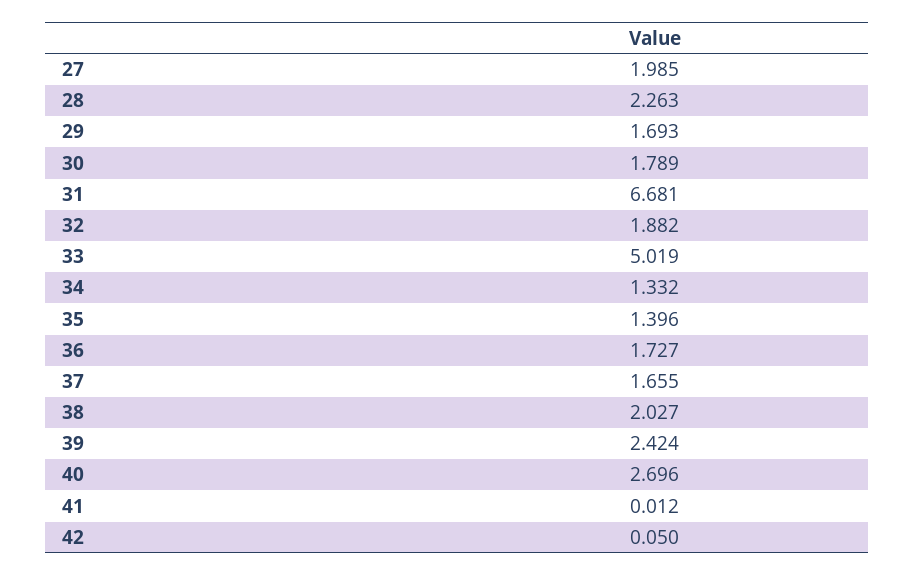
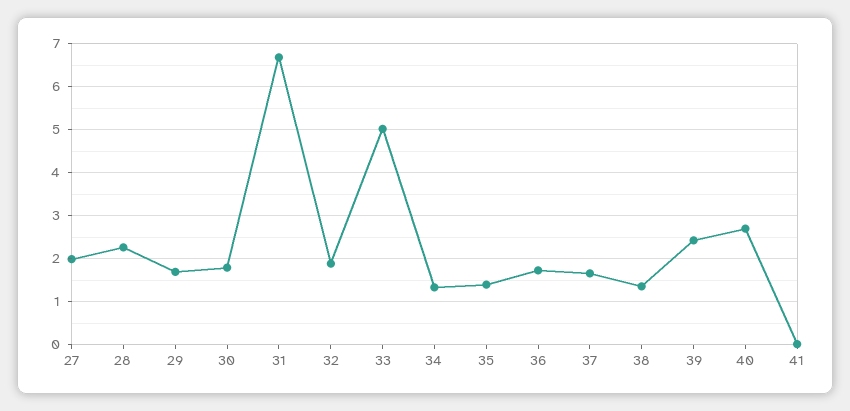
  {
    "27": 1.985,
    "28": 2.263,
    "29": 1.693,
    "30": 1.789,
    "31": 6.681,
    "32": 1.882,
    "33": 5.019,
    "34": 1.332,
    "35": 1.396,
    "36": 1.727,
    "37": 1.655,
-   "38": 2.027,
+   "38": 1.4,
    "39": 2.424,
    "40": 2.696,
-   "41": 0.012,
+   "41": 0.012
-   "42": 0.05
  }

